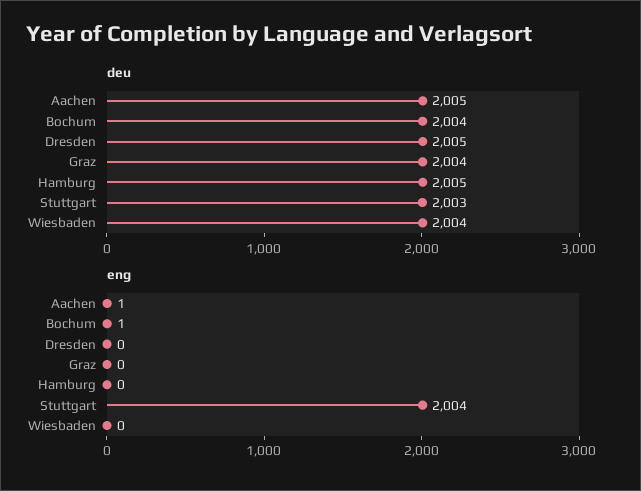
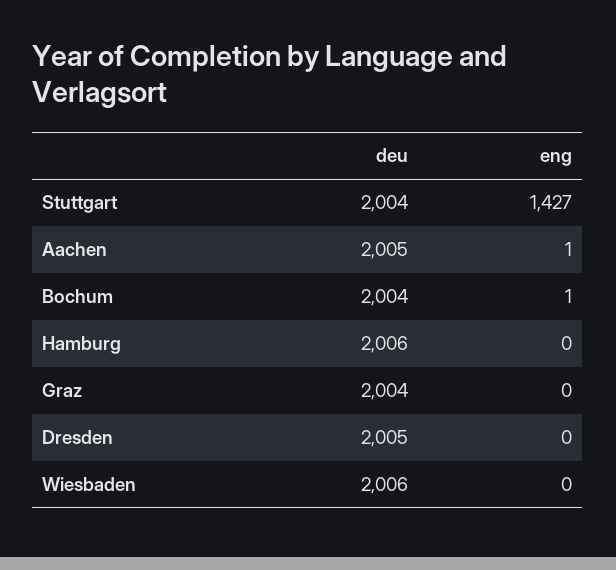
  {
    "deu": {
      "Aachen": 2005,
      "Bochum": 2004,
      "Dresden": 2005,
      "Graz": 2004,
-     "Hamburg": 2005,
+     "Hamburg": 2006,
-     "Stuttgart": 2003,
+     "Stuttgart": 2004,
-     "Wiesbaden": 2004
+     "Wiesbaden": 2006
    },
    "eng": {
      "Aachen": 1,
      "Bochum": 1,
      "Dresden": 0,
      "Graz": 0,
      "Hamburg": 0,
-     "Stuttgart": 2004,
+     "Stuttgart": 1427,
      "Wiesbaden": 0
    }
  }

